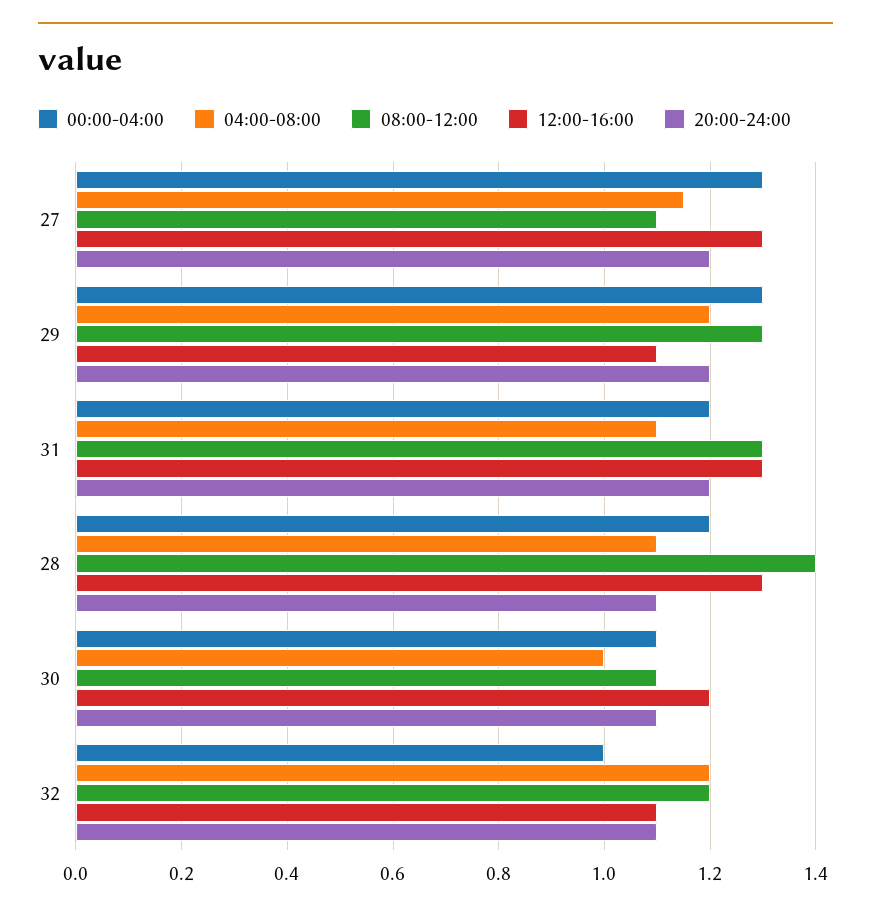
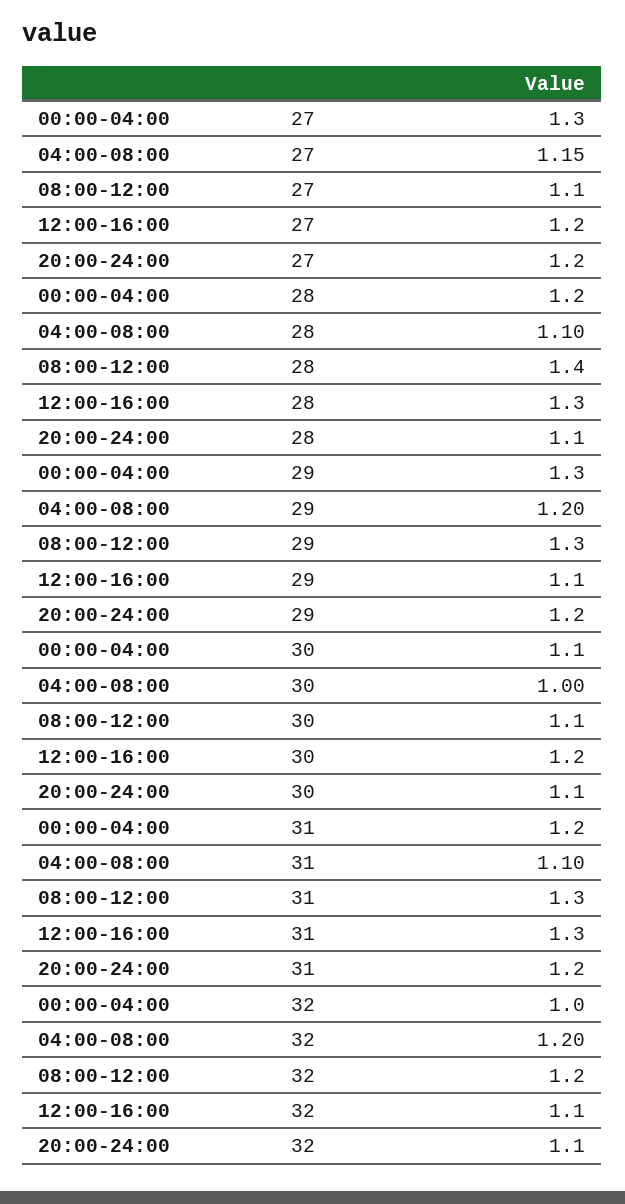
  {
    "00:00-04:00": {
      "27": 1.3,
      "29": 1.3,
      "31": 1.2,
      "28": 1.2,
      "30": 1.1,
      "32": 1
    },
    "04:00-08:00": {
      "27": 1.15,
      "29": 1.2,
      "31": 1.1,
      "28": 1.1,
      "30": 1,
      "32": 1.2
    },
    "08:00-12:00": {
      "27": 1.1,
      "29": 1.3,
      "31": 1.3,
      "28": 1.4,
      "30": 1.1,
      "32": 1.2
    },
    "12:00-16:00": {
-     "27": 1.3,
+     "27": 1.2,
      "29": 1.1,
      "31": 1.3,
      "28": 1.3,
      "30": 1.2,
      "32": 1.1
    },
    "20:00-24:00": {
      "27": 1.2,
      "29": 1.2,
      "31": 1.2,
      "28": 1.1,
      "30": 1.1,
      "32": 1.1
    }
  }

